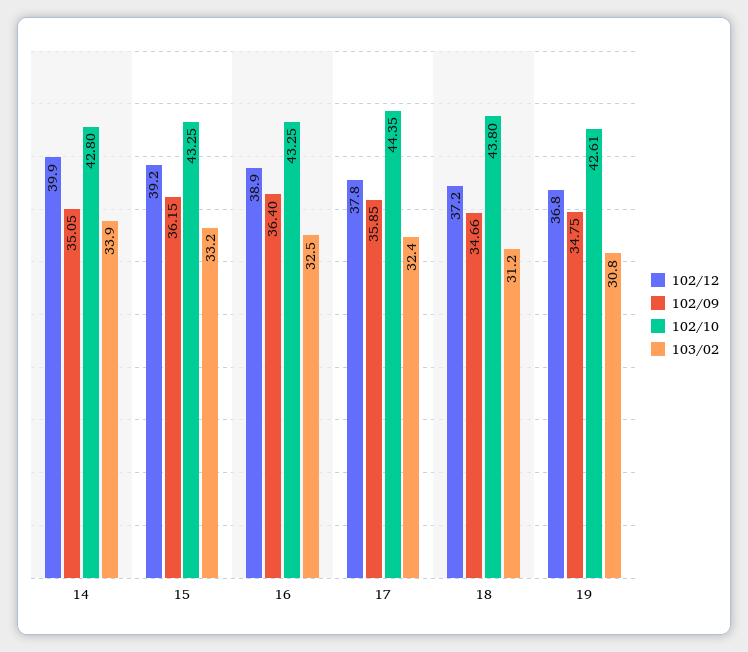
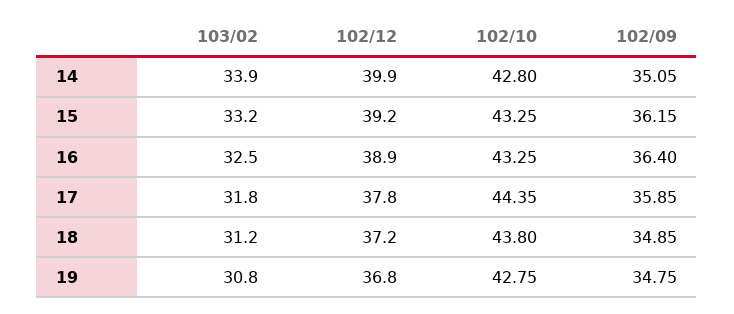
  {
    "102/12": {
      "14": 39.9,
      "15": 39.2,
      "16": 38.9,
      "17": 37.8,
      "18": 37.2,
      "19": 36.8
    },
    "102/09": {
      "14": 35.05,
      "15": 36.15,
      "16": 36.4,
      "17": 35.85,
-     "18": 34.66,
+     "18": 34.85,
      "19": 34.75
    },
    "102/10": {
      "14": 42.8,
      "15": 43.25,
      "16": 43.25,
      "17": 44.35,
      "18": 43.8,
-     "19": 42.61
+     "19": 42.75
    },
    "103/02": {
      "14": 33.9,
      "15": 33.2,
      "16": 32.5,
-     "17": 32.4,
+     "17": 31.8,
      "18": 31.2,
      "19": 30.8
    }
  }

